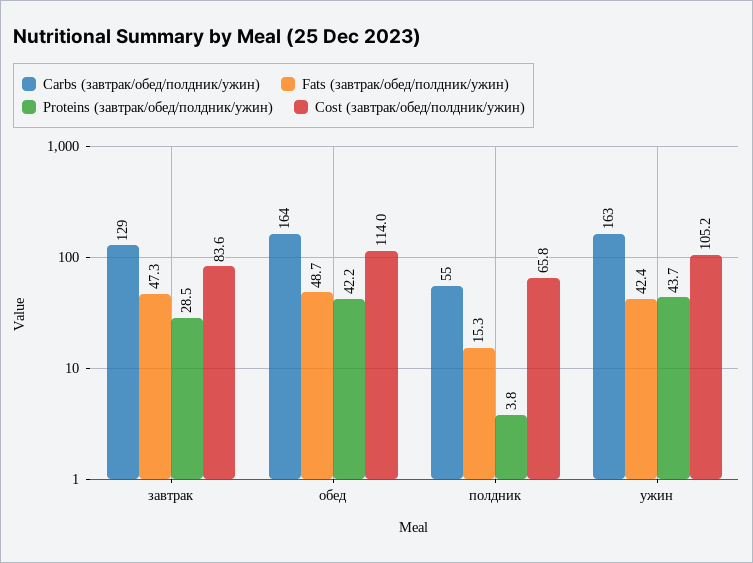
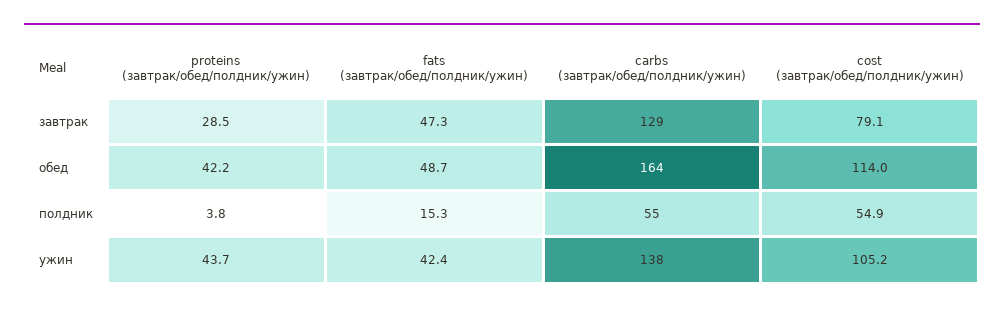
  {
    "Carbs (завтрак/обед/полдник/ужин)": {
      "завтрак": 129,
      "обед": 164,
      "полдник": 55,
-     "ужин": 163
+     "ужин": 138
    },
    "Fats (завтрак/обед/полдник/ужин)": {
      "завтрак": 47.3,
      "обед": 48.7,
      "полдник": 15.3,
      "ужин": 42.4
    },
    "Proteins (завтрак/обед/полдник/ужин)": {
      "завтрак": 28.5,
      "обед": 42.2,
      "полдник": 3.8,
      "ужин": 43.7
    },
    "Cost (завтрак/обед/полдник/ужин)": {
-     "завтрак": 83.6,
+     "завтрак": 79.1,
      "обед": 114,
-     "полдник": 65.8,
+     "полдник": 54.9,
      "ужин": 105.2
    }
  }

